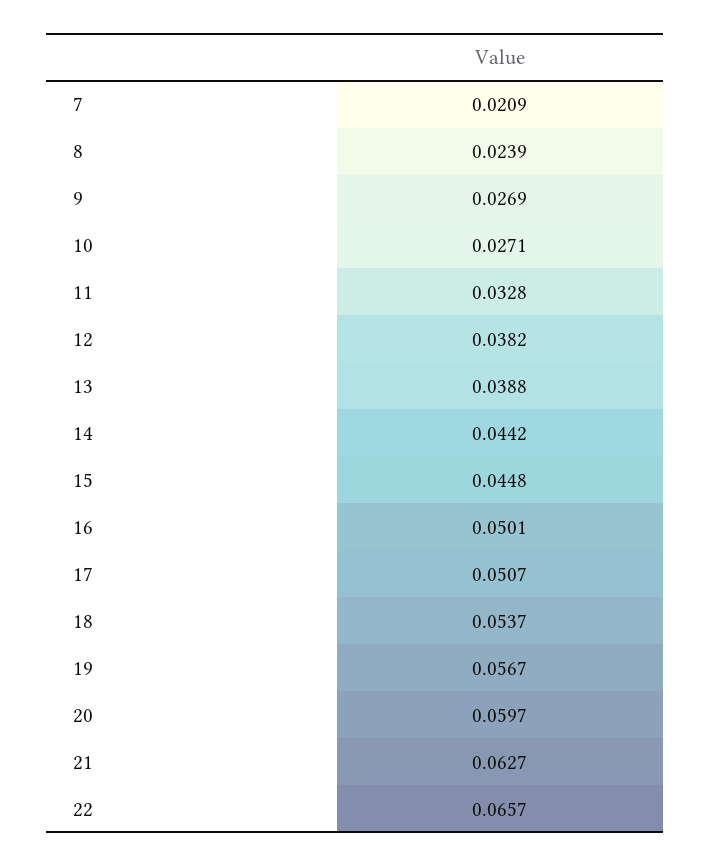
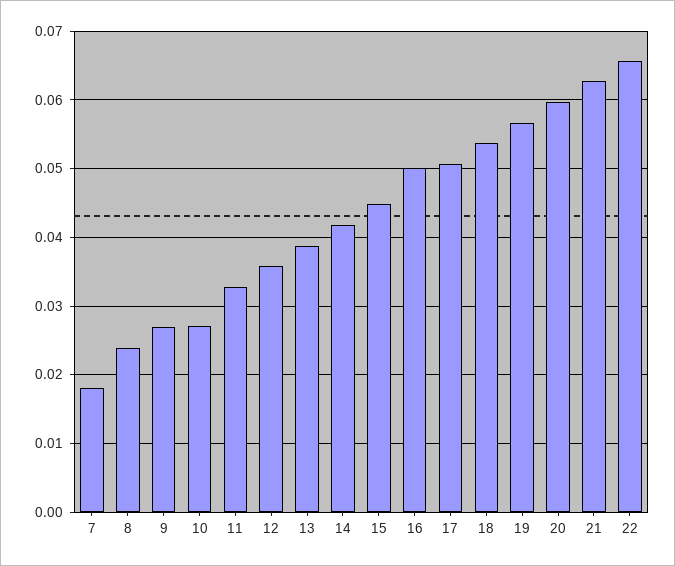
  {
-   "7": 0.0209,
+   "7": 0.018,
    "8": 0.0239,
    "9": 0.0269,
    "10": 0.0271,
    "11": 0.0328,
-   "12": 0.0382,
+   "12": 0.036,
    "13": 0.0388,
-   "14": 0.0442,
+   "14": 0.042,
    "15": 0.0448,
    "16": 0.0501,
    "17": 0.0507,
    "18": 0.0537,
    "19": 0.0567,
    "20": 0.0597,
    "21": 0.0627,
    "22": 0.0657
  }

